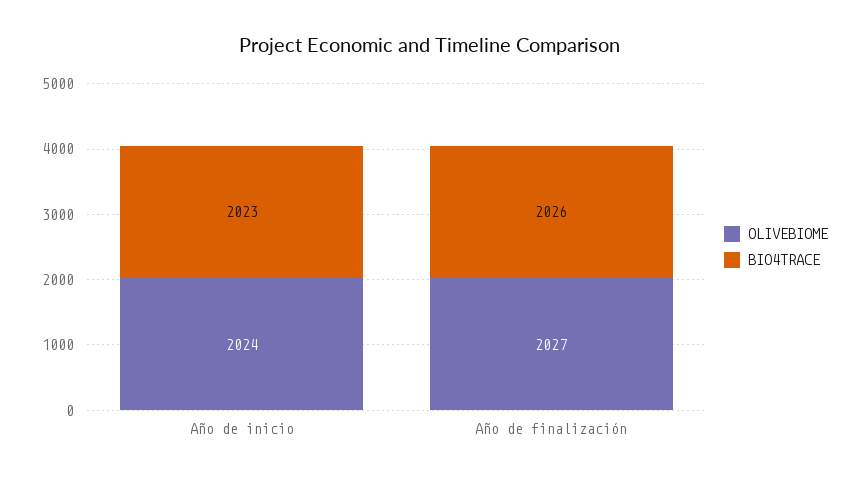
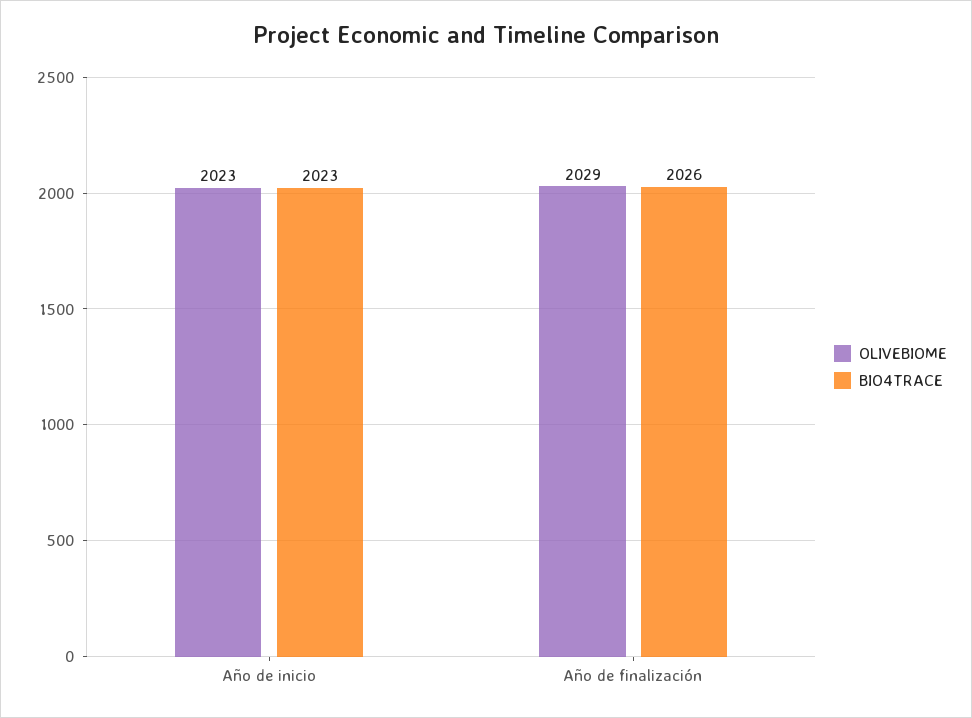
  {
    "OLIVEBIOME": {
-     "Año de inicio": 2024,
+     "Año de inicio": 2023,
-     "Año de finalización": 2027
+     "Año de finalización": 2029
    },
    "BIO4TRACE": {
      "Año de inicio": 2023,
      "Año de finalización": 2026
    }
  }

